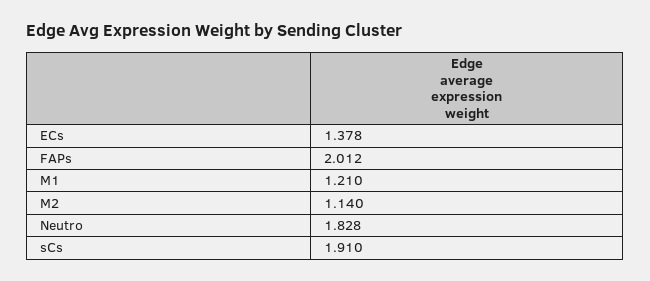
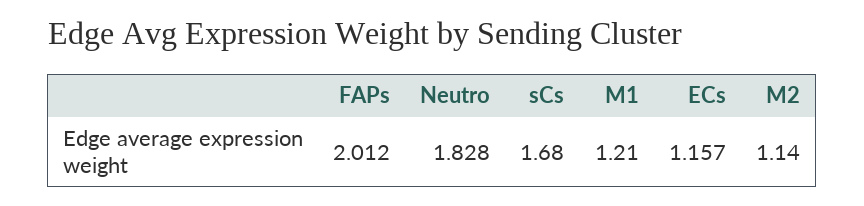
  {
-   "ECs": 1.378,
+   "ECs": 1.157,
    "FAPs": 2.012,
    "M1": 1.21,
    "M2": 1.14,
    "Neutro": 1.828,
-   "sCs": 1.91
+   "sCs": 1.68
  }

